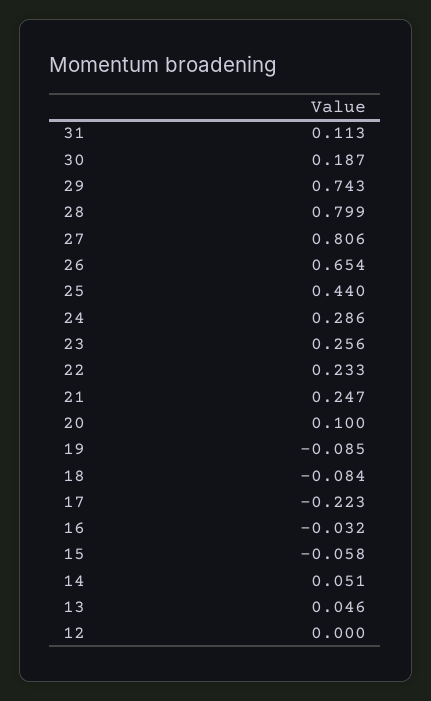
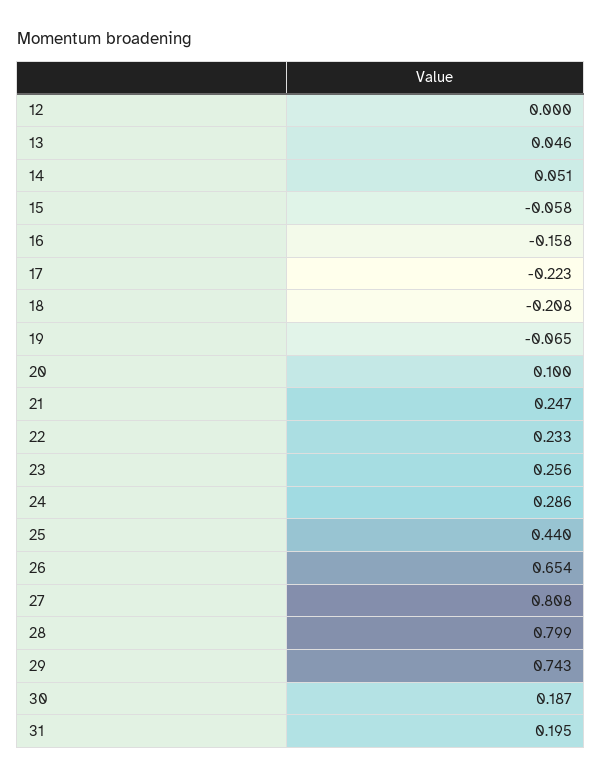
  {
-   "31": 0.113,
+   "31": 0.195,
    "30": 0.187,
    "29": 0.743,
    "28": 0.799,
-   "27": 0.806,
+   "27": 0.808,
    "26": 0.654,
    "25": 0.44,
    "24": 0.286,
    "23": 0.256,
    "22": 0.233,
    "21": 0.247,
    "20": 0.1,
-   "19": -0.085,
+   "19": -0.065,
-   "18": -0.084,
+   "18": -0.208,
    "17": -0.223,
-   "16": -0.032,
+   "16": -0.158,
    "15": -0.058,
    "14": 0.051,
    "13": 0.046,
    "12": 0
  }

